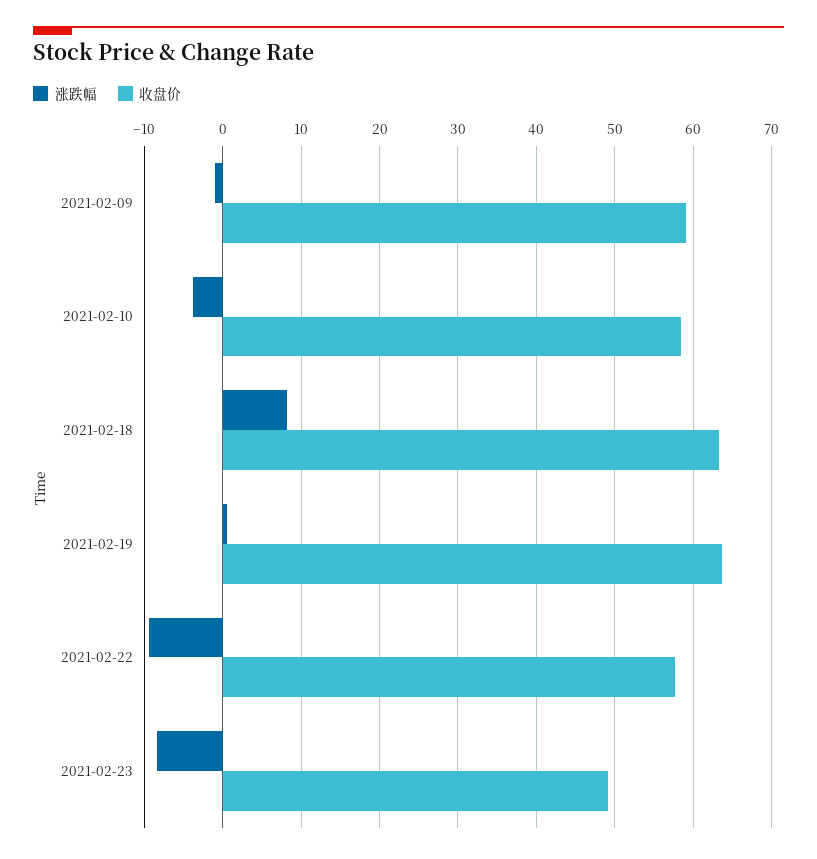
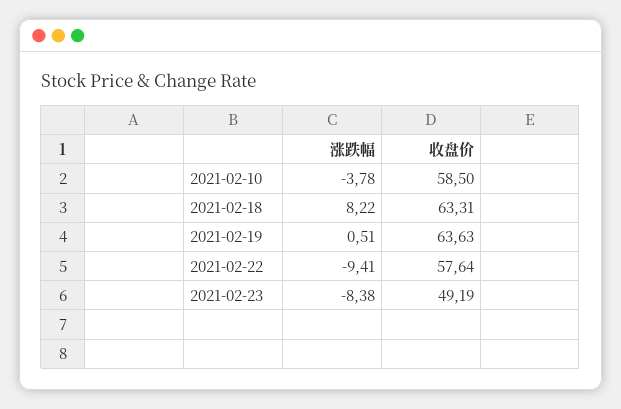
  {
    "涨跌幅": {
-     "2021-02-09": -1,
      "2021-02-10": -3.78,
      "2021-02-18": 8.22,
      "2021-02-19": 0.51,
      "2021-02-22": -9.41,
      "2021-02-23": -8.38
    },
    "收盘价": {
-     "2021-02-09": 59,
      "2021-02-10": 58.5,
      "2021-02-18": 63.31,
      "2021-02-19": 63.63,
      "2021-02-22": 57.64,
      "2021-02-23": 49.19
    }
  }

